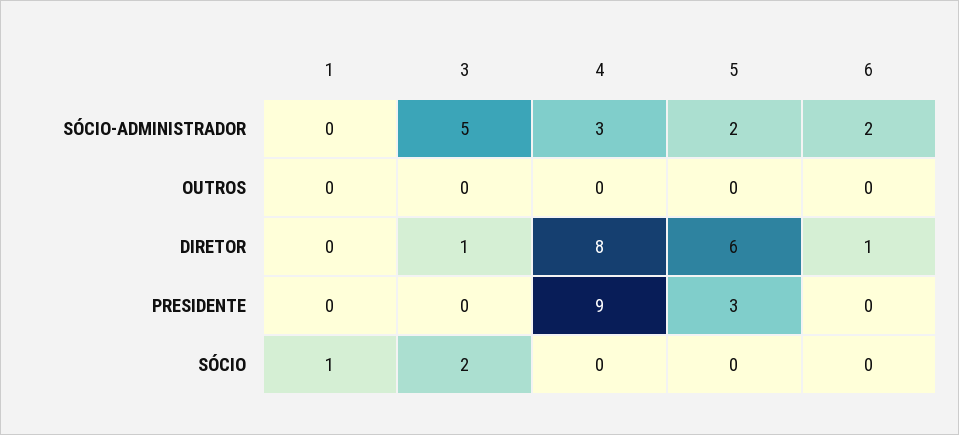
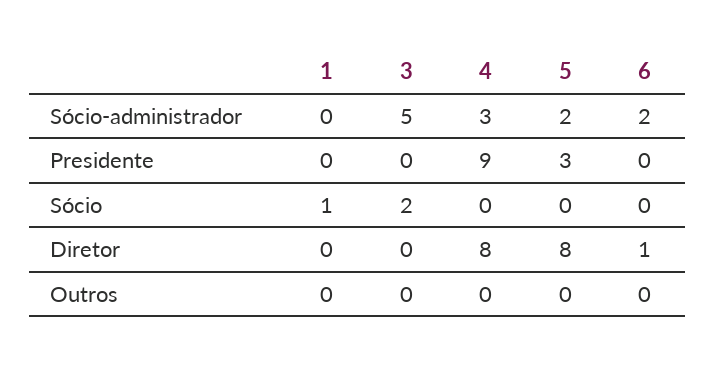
  {
    "1": {
      "SÓCIO-ADMINISTRADOR": 0,
      "OUTROS": 0,
      "DIRETOR": 0,
      "PRESIDENTE": 0,
      "SÓCIO": 1
    },
    "3": {
      "SÓCIO-ADMINISTRADOR": 5,
      "OUTROS": 0,
-     "DIRETOR": 1,
+     "DIRETOR": 0,
      "PRESIDENTE": 0,
      "SÓCIO": 2
    },
    "4": {
      "SÓCIO-ADMINISTRADOR": 3,
      "OUTROS": 0,
      "DIRETOR": 8,
      "PRESIDENTE": 9,
      "SÓCIO": 0
    },
    "5": {
      "SÓCIO-ADMINISTRADOR": 2,
      "OUTROS": 0,
-     "DIRETOR": 6,
+     "DIRETOR": 8,
      "PRESIDENTE": 3,
      "SÓCIO": 0
    },
    "6": {
      "SÓCIO-ADMINISTRADOR": 2,
      "OUTROS": 0,
      "DIRETOR": 1,
      "PRESIDENTE": 0,
      "SÓCIO": 0
    }
  }

